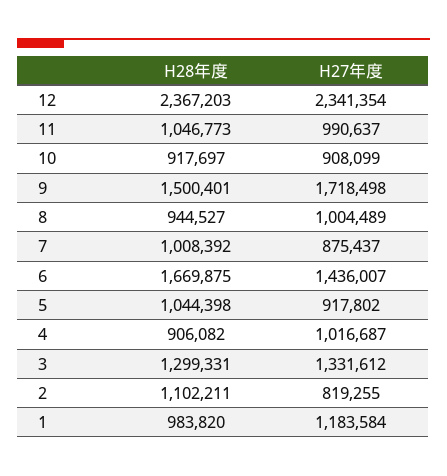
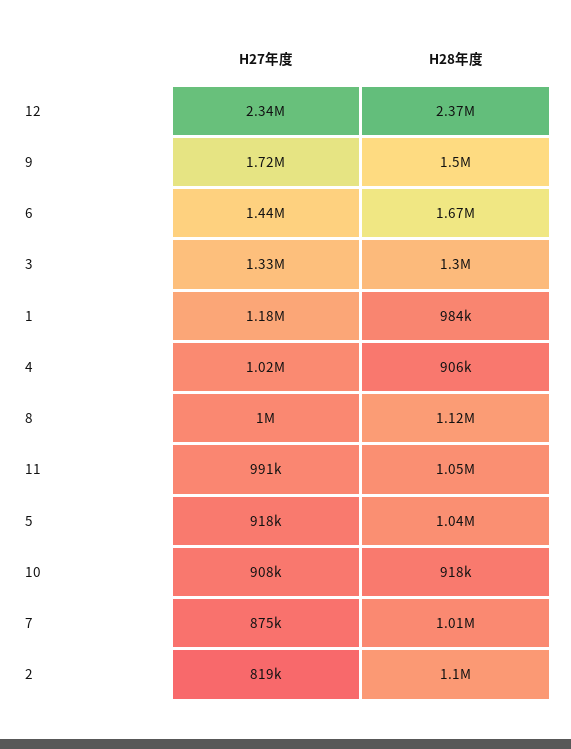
  {
    "H28年度": {
      "12": 2367203,
      "11": 1046773,
      "10": 917697,
      "9": 1500401,
-     "8": 944527,
+     "8": 1120000,
      "7": 1008392,
      "6": 1669875,
      "5": 1044398,
      "4": 906082,
      "3": 1299331,
      "2": 1102211,
      "1": 983820
    },
    "H27年度": {
      "12": 2341354,
      "11": 990637,
      "10": 908099,
      "9": 1718498,
      "8": 1004489,
      "7": 875437,
      "6": 1436007,
      "5": 917802,
      "4": 1016687,
      "3": 1331612,
      "2": 819255,
      "1": 1183584
    }
  }

